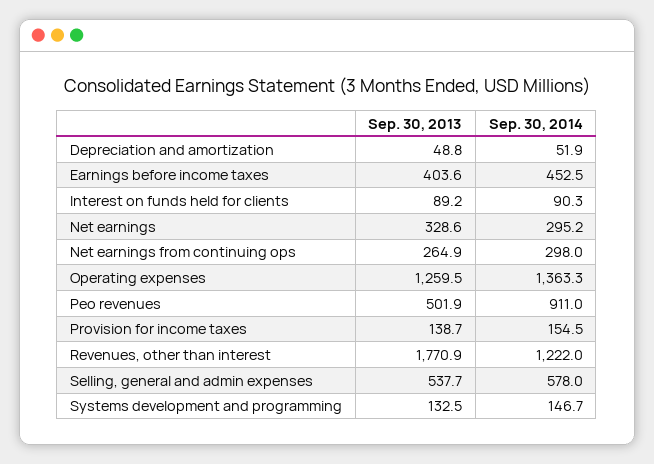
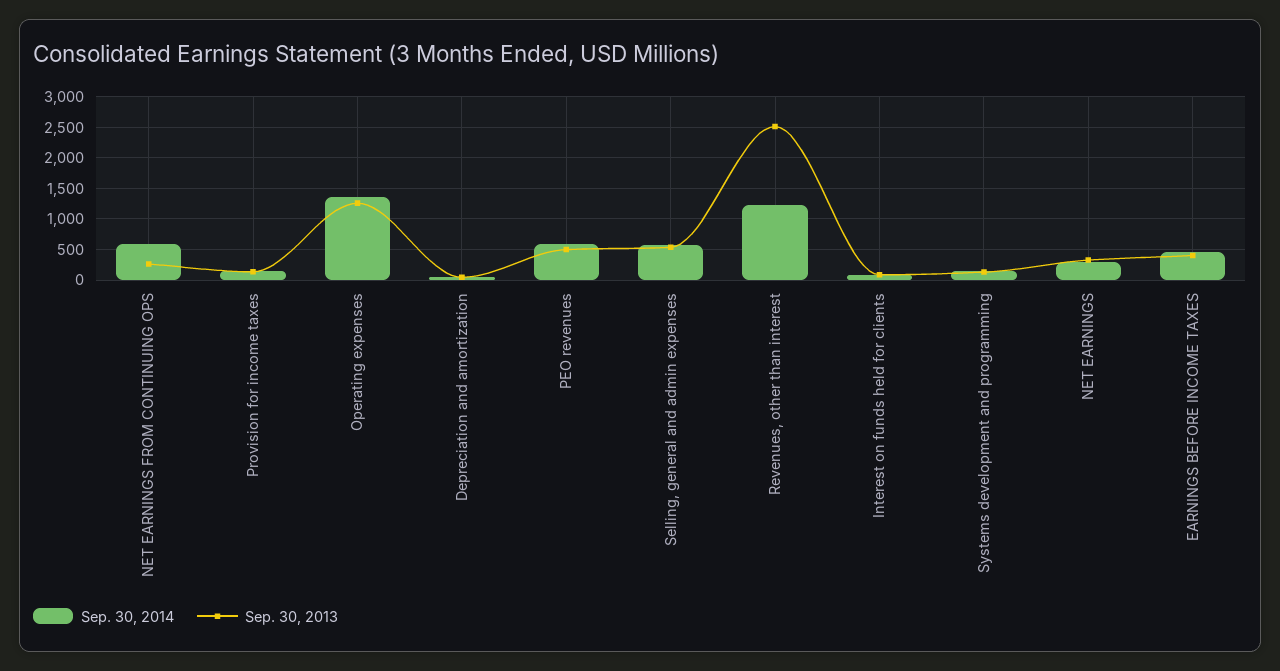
  {
    "Sep. 30, 2013": {
      "Depreciation and amortization": 48.8,
      "Earnings before income taxes": 403.6,
      "Interest on funds held for clients": 89.2,
      "Net earnings": 328.6,
      "Net earnings from continuing ops": 264.9,
      "Operating expenses": 1259.5,
      "Peo revenues": 501.9,
      "Provision for income taxes": 138.7,
-     "Revenues, other than interest": 1770.9,
+     "Revenues, other than interest": 2500,
      "Selling, general and admin expenses": 537.7,
      "Systems development and programming": 132.5
    },
    "Sep. 30, 2014": {
      "Depreciation and amortization": 51.9,
      "Earnings before income taxes": 452.5,
      "Interest on funds held for clients": 90.3,
      "Net earnings": 295.2,
-     "Net earnings from continuing ops": 298,
+     "Net earnings from continuing ops": 600,
      "Operating expenses": 1363.3,
-     "Peo revenues": 911,
+     "Peo revenues": 600,
      "Provision for income taxes": 154.5,
      "Revenues, other than interest": 1222,
      "Selling, general and admin expenses": 578,
      "Systems development and programming": 146.7
    }
  }

